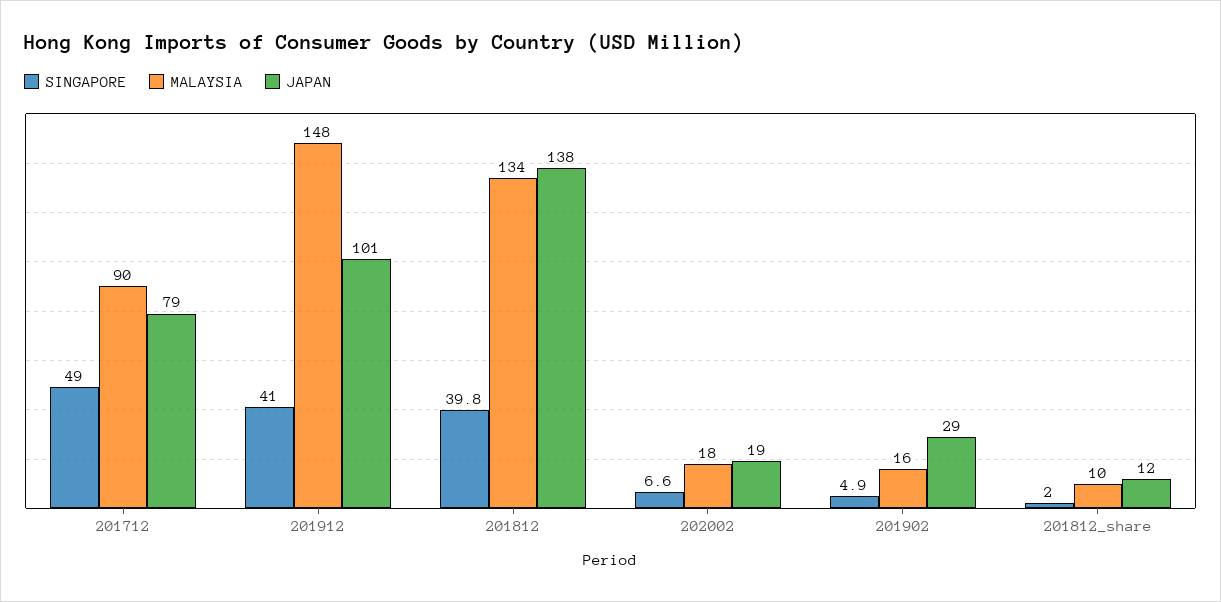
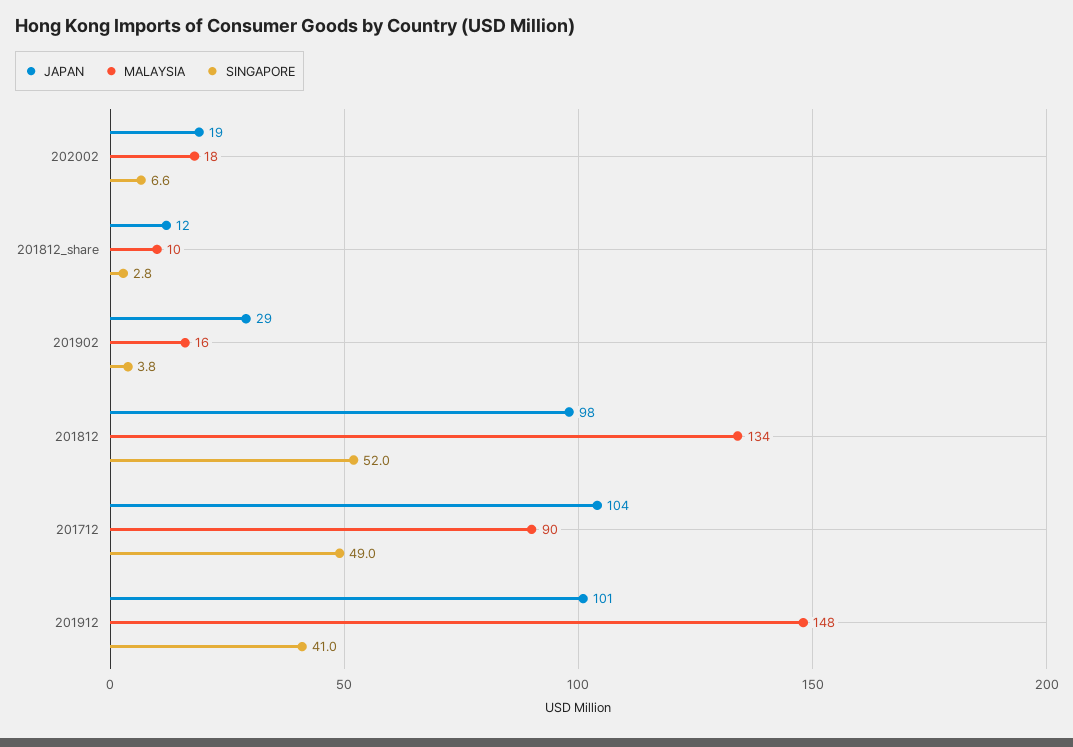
  {
    "SINGAPORE": {
      "201712": 49,
      "201912": 41,
-     "201812": 39.8,
+     "201812": 52,
      "202002": 6.6,
-     "201902": 4.9,
+     "201902": 3.8,
-     "201812_share": 2
+     "201812_share": 2.8
    },
    "MALAYSIA": {
      "201712": 90,
      "201912": 148,
      "201812": 134,
      "202002": 18,
      "201902": 16,
      "201812_share": 10
    },
    "JAPAN": {
-     "201712": 79,
+     "201712": 104,
      "201912": 101,
-     "201812": 138,
+     "201812": 98,
      "202002": 19,
      "201902": 29,
      "201812_share": 12
    }
  }

